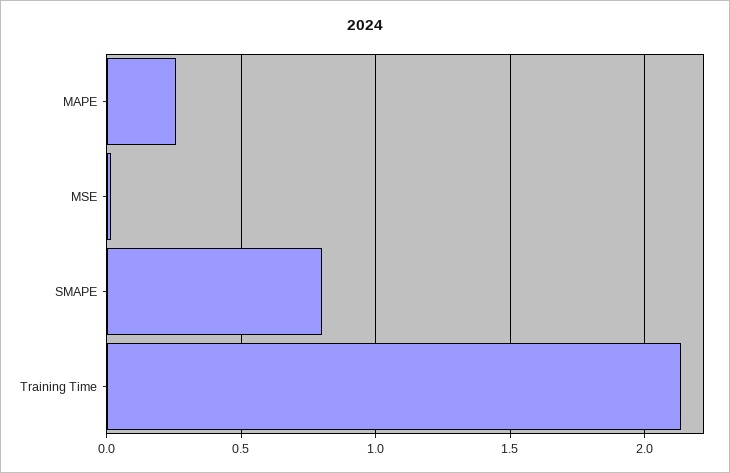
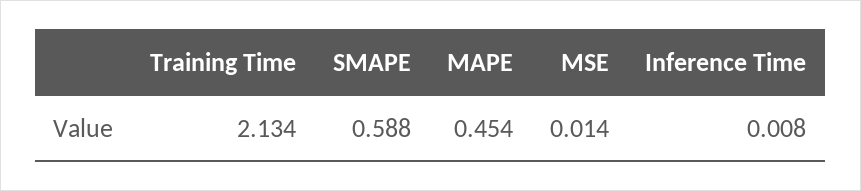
  {
-   "MAPE": 0.25,
+   "MAPE": 0.454,
    "MSE": 0.014,
-   "SMAPE": 0.8,
+   "SMAPE": 0.588,
-   "Training Time": 2.134
+   "Training Time": 2.134,
+   "Inference Time": 0.008
  }

